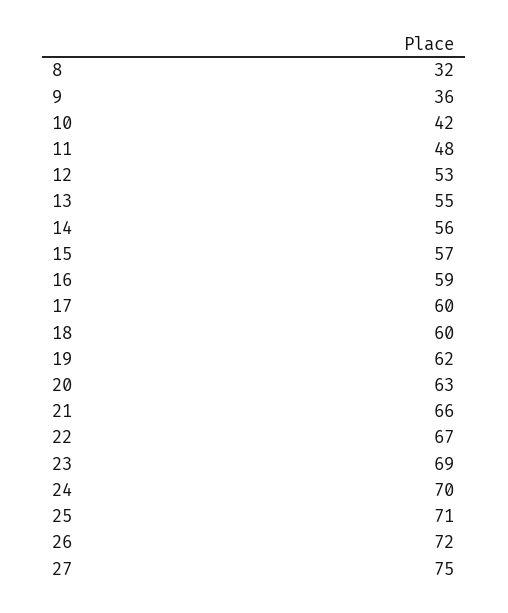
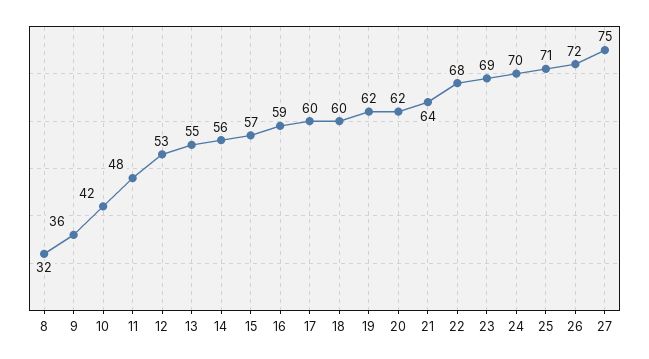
  {
    "8": 32,
    "9": 36,
    "10": 42,
    "11": 48,
    "12": 53,
    "13": 55,
    "14": 56,
    "15": 57,
    "16": 59,
    "17": 60,
    "18": 60,
    "19": 62,
-   "20": 63,
+   "20": 62,
-   "21": 66,
+   "21": 64,
-   "22": 67,
+   "22": 68,
    "23": 69,
    "24": 70,
    "25": 71,
    "26": 72,
    "27": 75
  }

